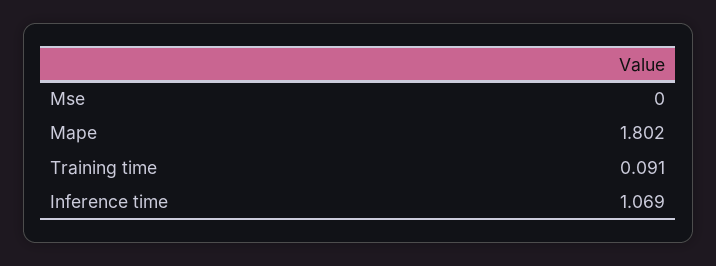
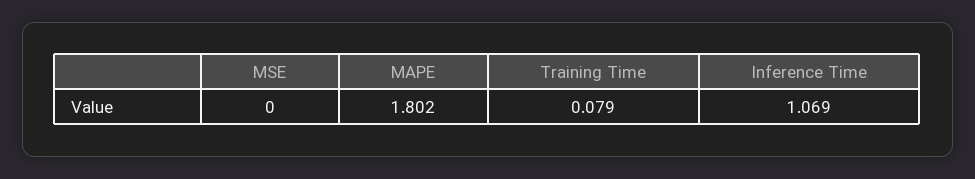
  {
    "Mse": 0,
    "Mape": 1.802,
-   "Training time": 0.091,
+   "Training time": 0.079,
    "Inference time": 1.069
  }

